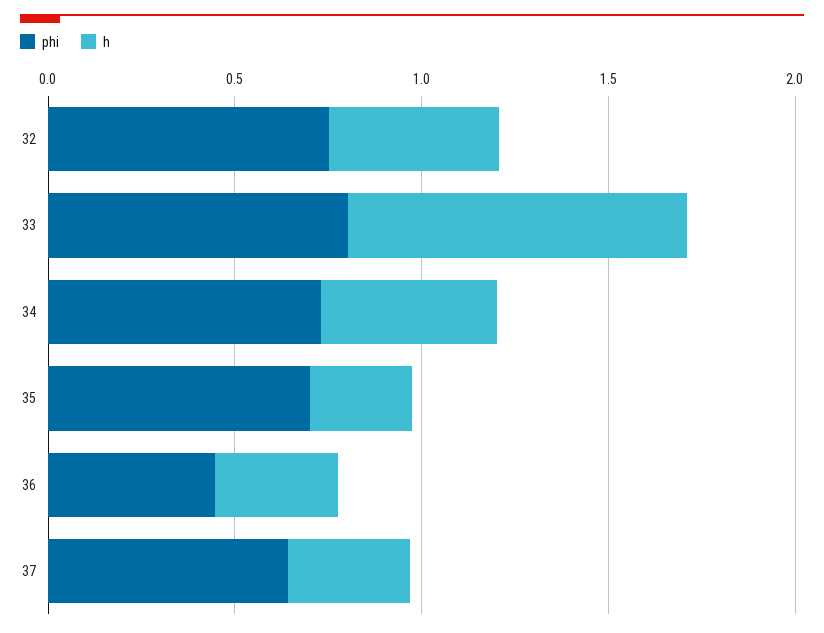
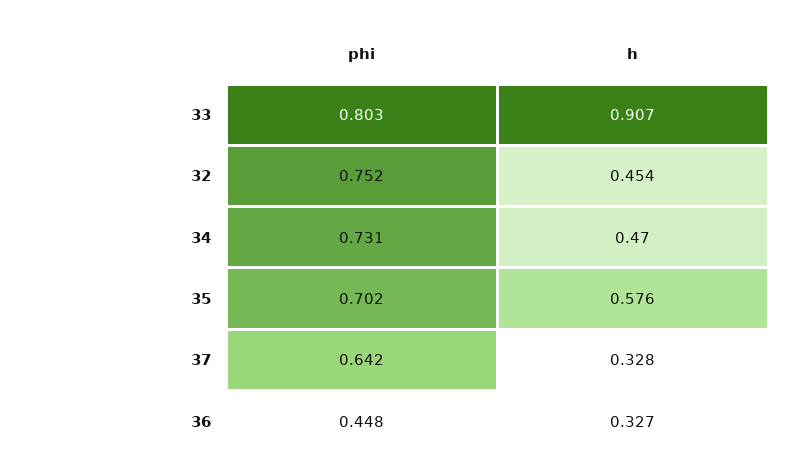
  {
    "phi": {
      "32": 0.752,
      "33": 0.803,
      "34": 0.731,
      "35": 0.702,
      "36": 0.448,
      "37": 0.642
    },
    "h": {
      "32": 0.454,
      "33": 0.907,
      "34": 0.47,
-     "35": 0.3,
+     "35": 0.576,
      "36": 0.327,
      "37": 0.328
    }
  }

